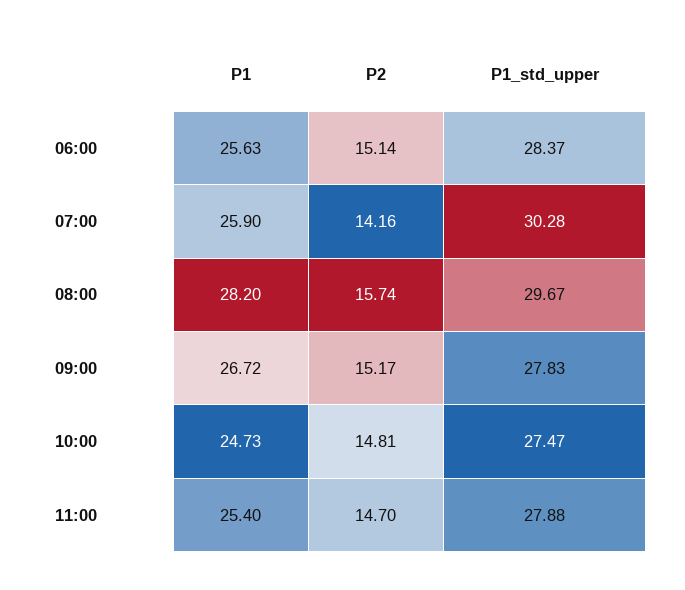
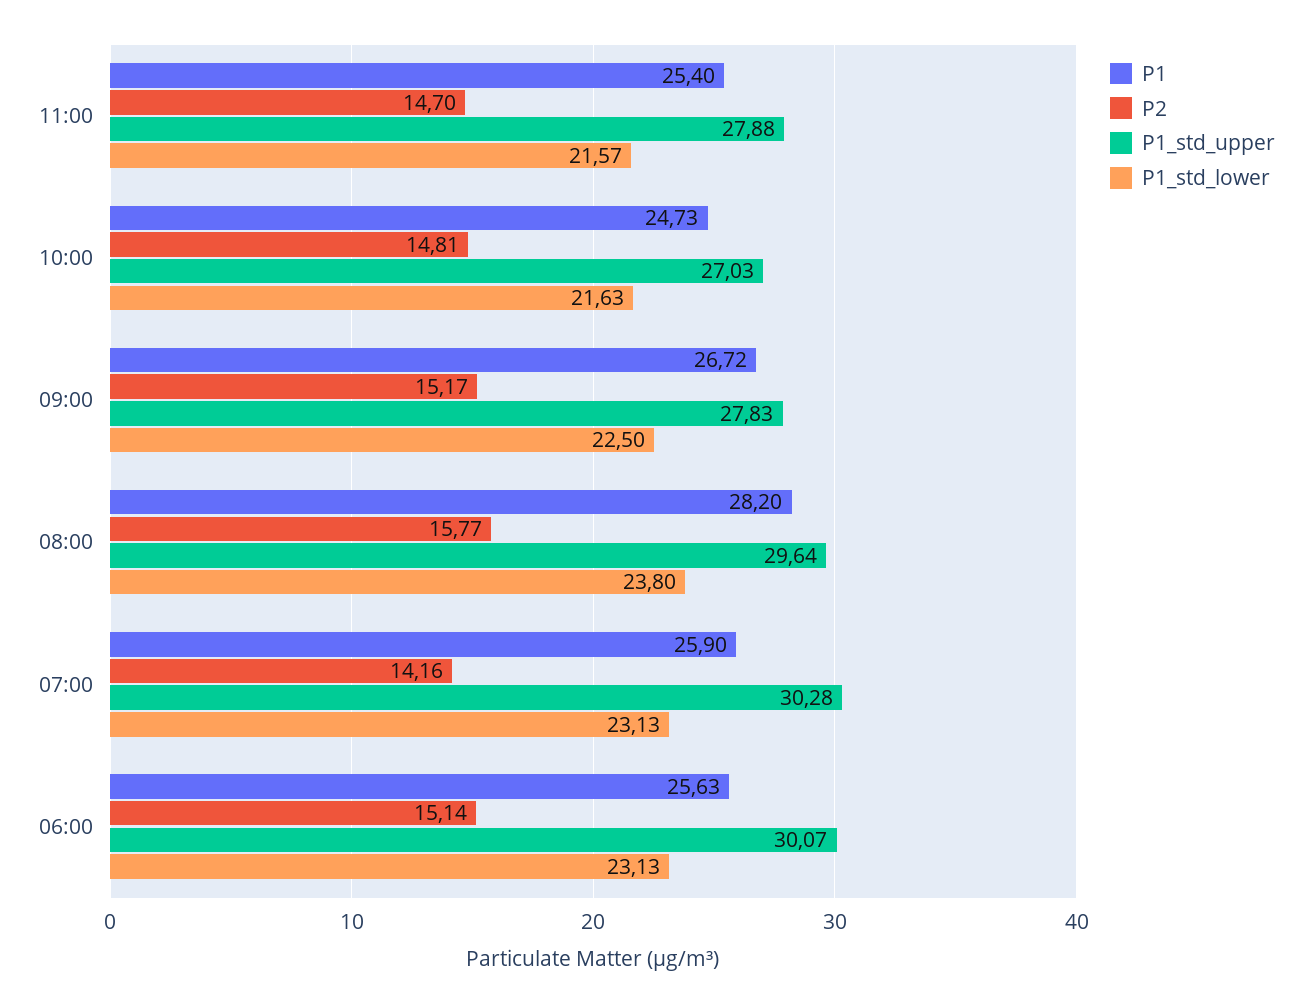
  {
    "P1": {
      "06:00": 25.63,
      "07:00": 25.9,
      "08:00": 28.2,
      "09:00": 26.72,
      "10:00": 24.73,
      "11:00": 25.4
    },
    "P2": {
      "06:00": 15.14,
      "07:00": 14.16,
-     "08:00": 15.74,
+     "08:00": 15.77,
      "09:00": 15.17,
      "10:00": 14.81,
      "11:00": 14.7
    },
    "P1_std_upper": {
-     "06:00": 28.37,
+     "06:00": 30.07,
      "07:00": 30.28,
-     "08:00": 29.67,
+     "08:00": 29.64,
      "09:00": 27.83,
-     "10:00": 27.47,
+     "10:00": 27.03,
      "11:00": 27.88
-   }
+   },
+   "P1_std_lower": {
+     "11:00": 21.57,
+     "10:00": 21.63,
+     "09:00": 22.5,
+     "08:00": 23.8,
+     "07:00": 23.13,
+     "06:00": 23.13
+   }
  }

